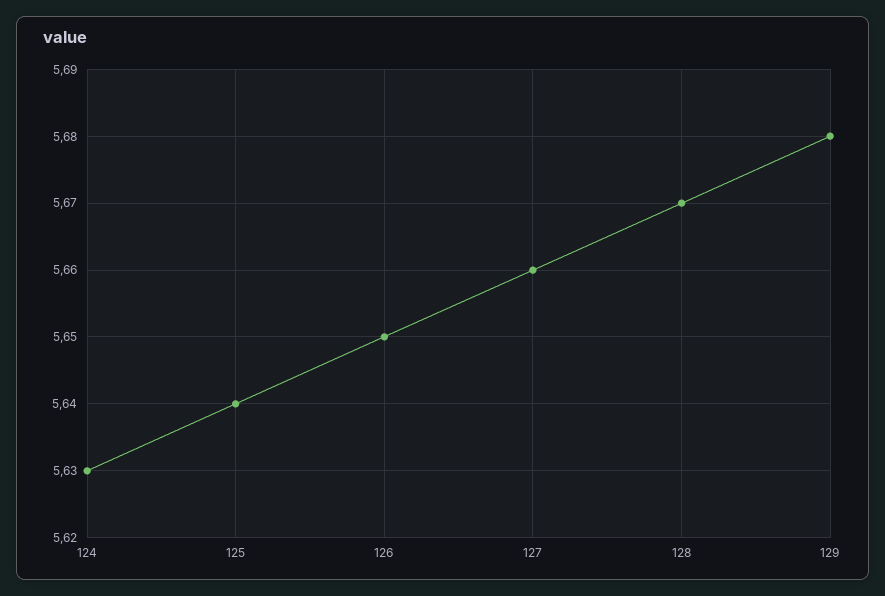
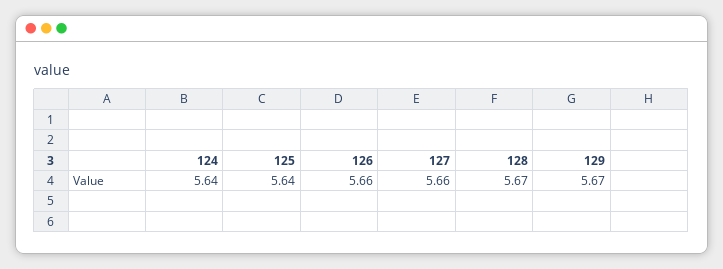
  {
-   "124": 5.63,
+   "124": 5.64,
    "125": 5.64,
-   "126": 5.65,
+   "126": 5.66,
    "127": 5.66,
    "128": 5.67,
-   "129": 5.68
+   "129": 5.67
  }

